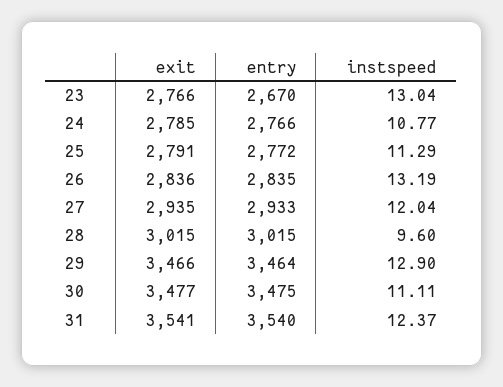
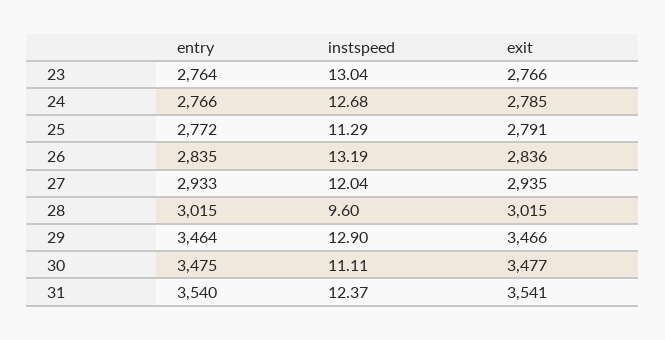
  {
    "exit": {
      "23": 2766,
      "24": 2785,
      "25": 2791,
      "26": 2836,
      "27": 2935,
      "28": 3015,
      "29": 3466,
      "30": 3477,
      "31": 3541
    },
    "entry": {
-     "23": 2670,
+     "23": 2764,
      "24": 2766,
      "25": 2772,
      "26": 2835,
      "27": 2933,
      "28": 3015,
      "29": 3464,
      "30": 3475,
      "31": 3540
    },
    "instspeed": {
      "23": 13.04,
-     "24": 10.77,
+     "24": 12.68,
      "25": 11.29,
      "26": 13.19,
      "27": 12.04,
      "28": 9.6,
      "29": 12.9,
      "30": 11.11,
      "31": 12.37
    }
  }

